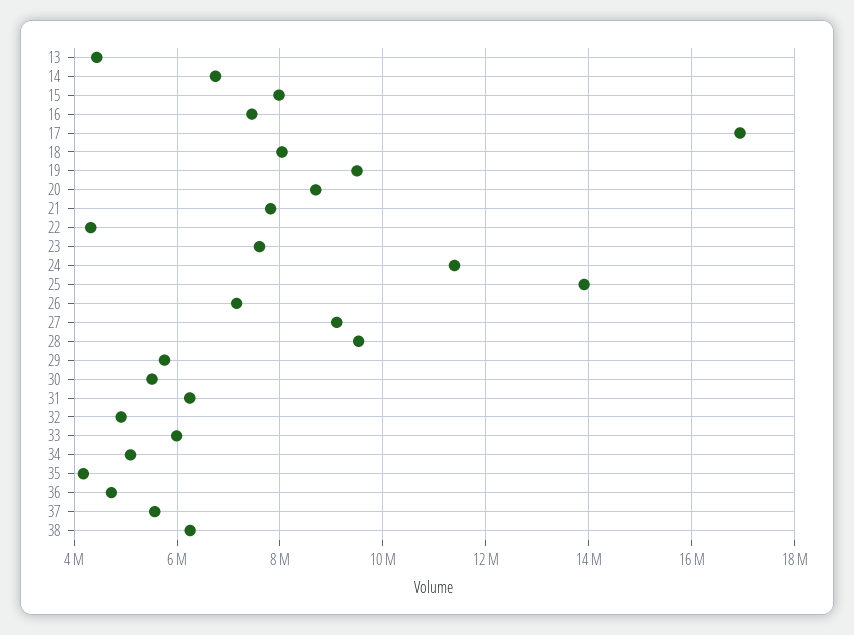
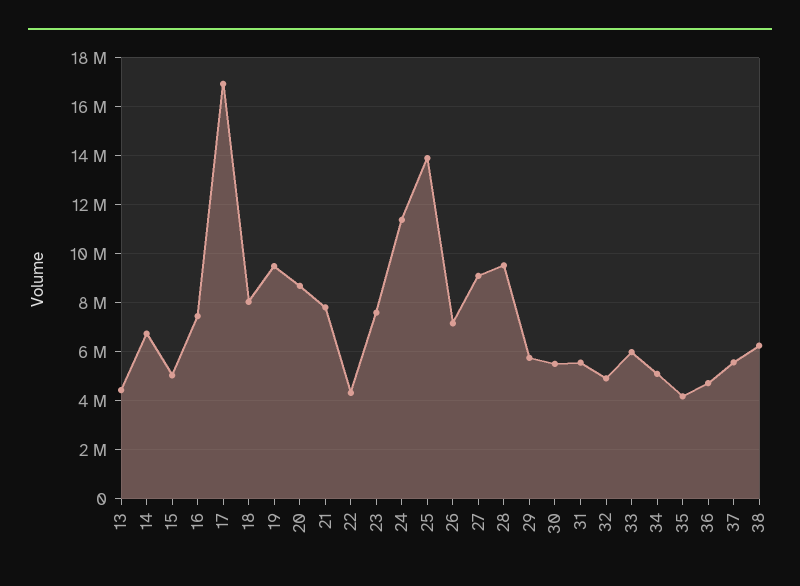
  {
    "13": 4400000,
    "14": 6800000,
-   "15": 8000000,
+   "15": 5000000,
    "16": 7400000,
    "17": 17000000,
    "18": 8000000,
    "19": 9400000,
    "20": 8600000,
    "21": 7800000,
    "22": 4400000,
    "23": 7600000,
    "24": 11400000,
    "25": 14000000,
    "26": 7200000,
    "27": 9200000,
    "28": 9600000,
    "29": 5800000,
    "30": 5600000,
-   "31": 6200000,
+   "31": 5500000,
    "32": 5000000,
    "33": 6000000,
    "34": 5000000,
    "35": 4200000,
    "36": 4800000,
    "37": 5600000,
    "38": 6200000
  }

